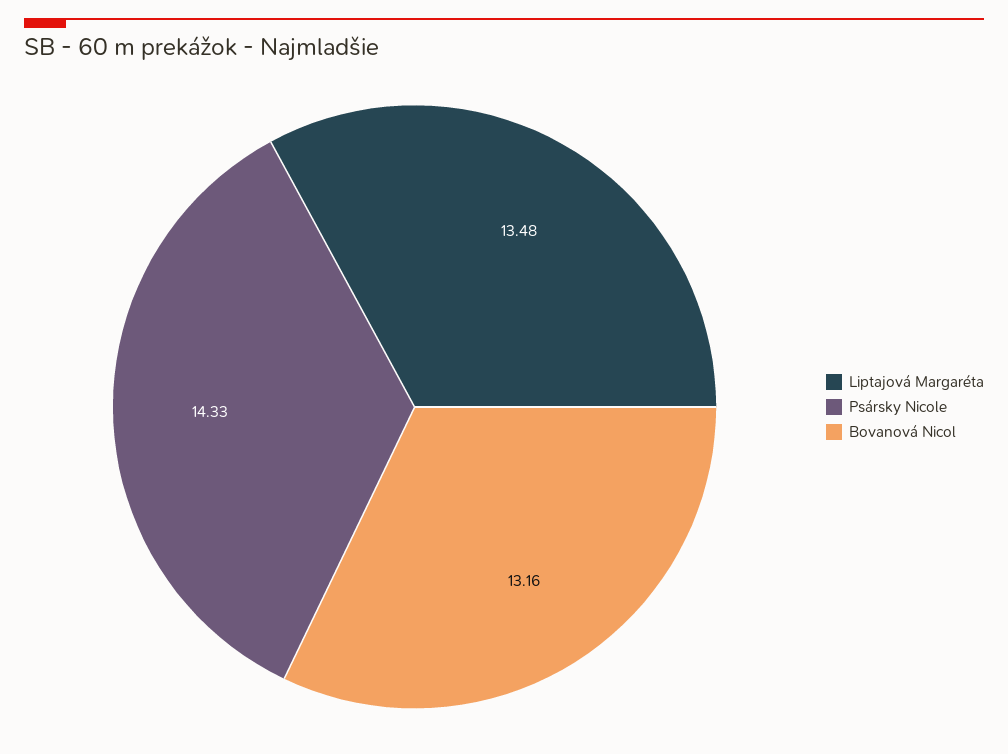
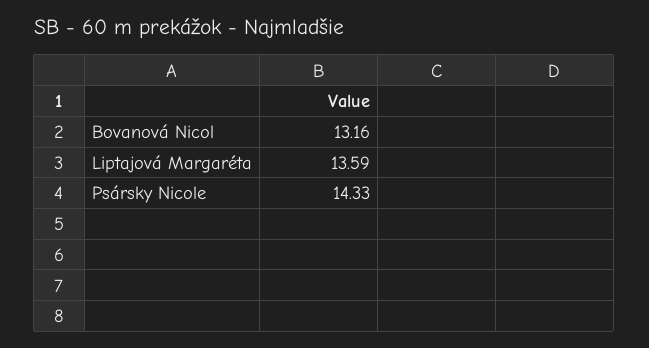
  {
-   "Liptajová Margaréta": 13.48,
+   "Liptajová Margaréta": 13.59,
    "Psársky Nicole": 14.33,
    "Bovanová Nicol": 13.16
  }

